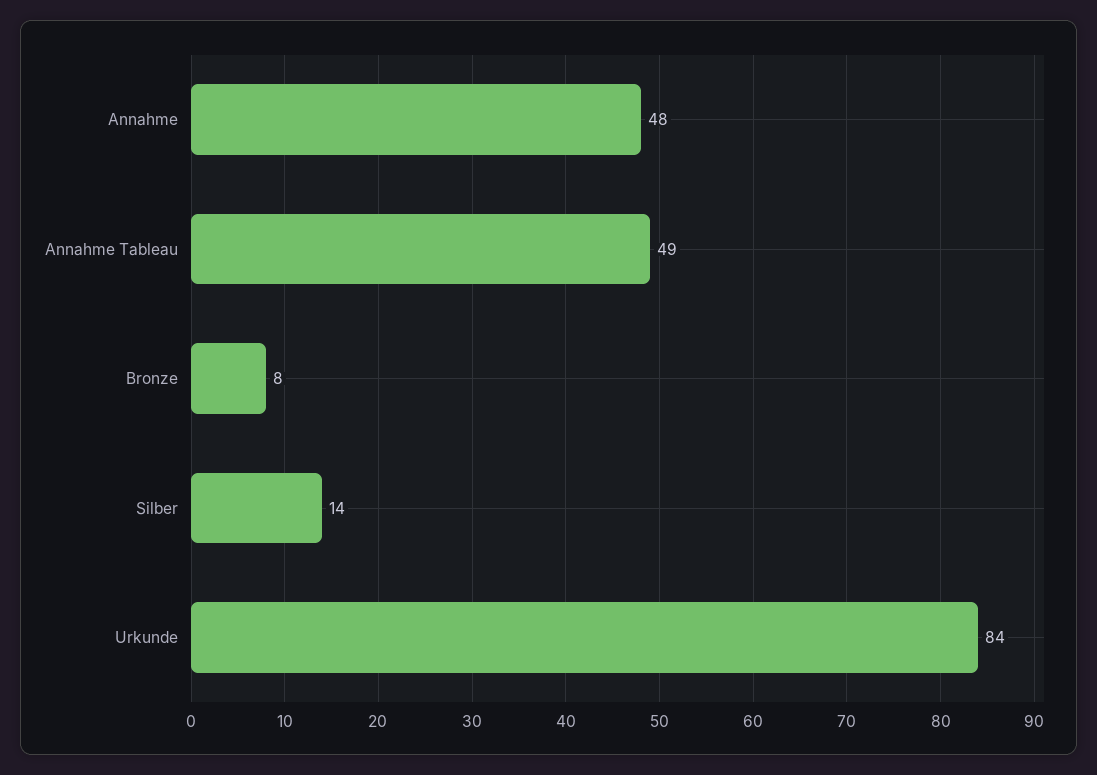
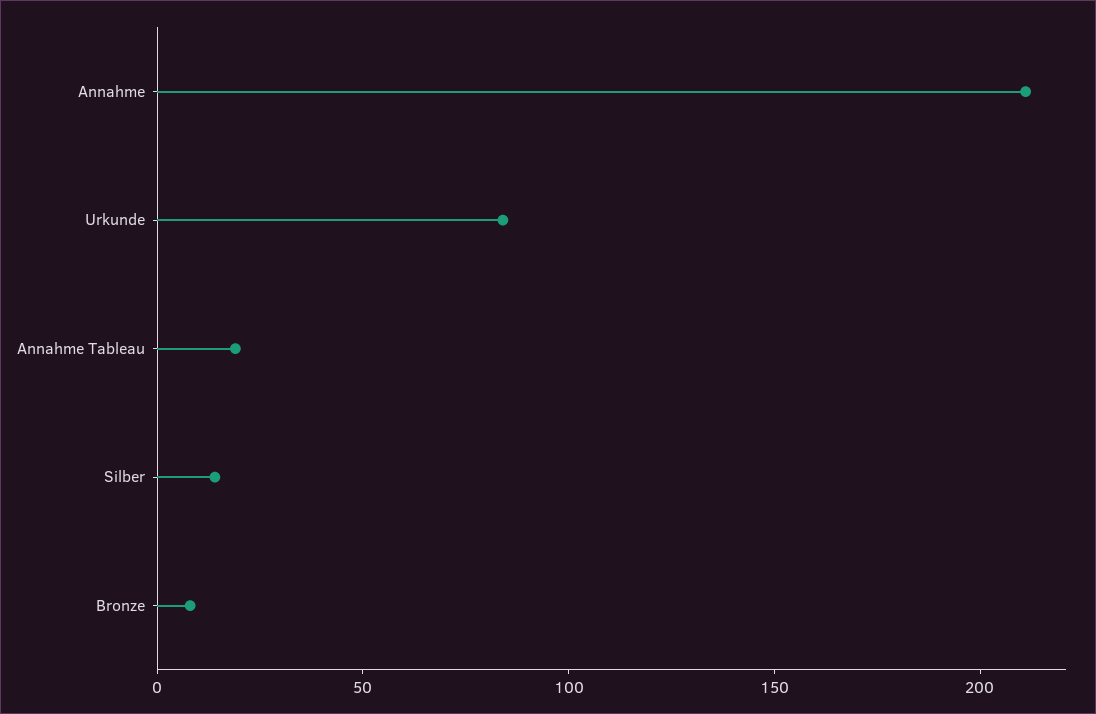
  {
-   "Annahme": 48,
+   "Annahme": 210,
-   "Annahme Tableau": 49,
+   "Annahme Tableau": 20,
    "Bronze": 8,
    "Silber": 14,
    "Urkunde": 84
  }

